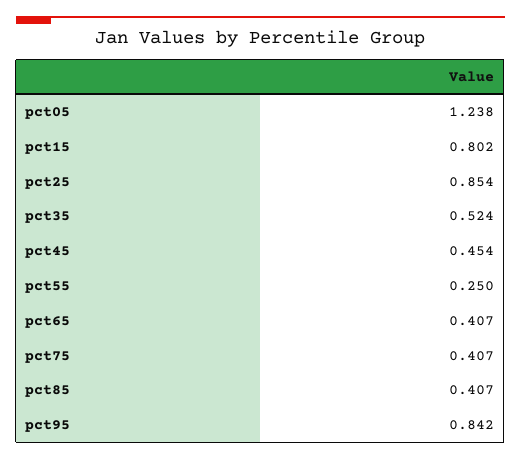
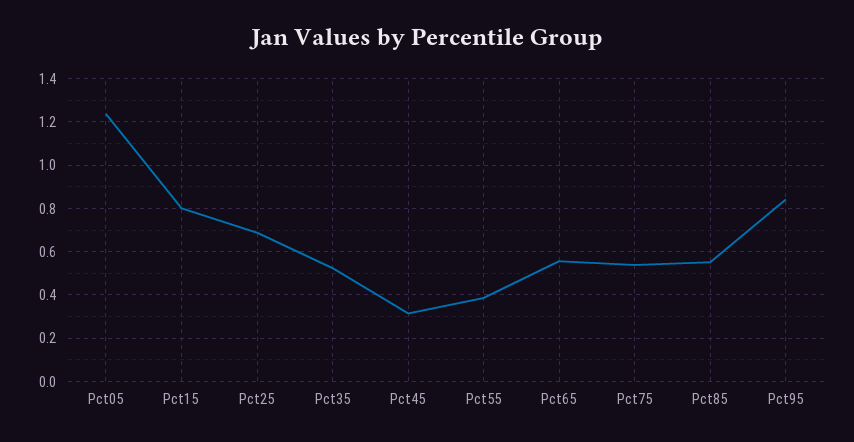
  {
    "pct05": 1.238,
    "pct15": 0.802,
-   "pct25": 0.854,
+   "pct25": 0.7,
    "pct35": 0.524,
-   "pct45": 0.454,
+   "pct45": 0.3,
-   "pct55": 0.25,
+   "pct55": 0.4,
-   "pct65": 0.407,
+   "pct65": 0.55,
-   "pct75": 0.407,
+   "pct75": 0.55,
-   "pct85": 0.407,
+   "pct85": 0.55,
    "pct95": 0.842
  }

